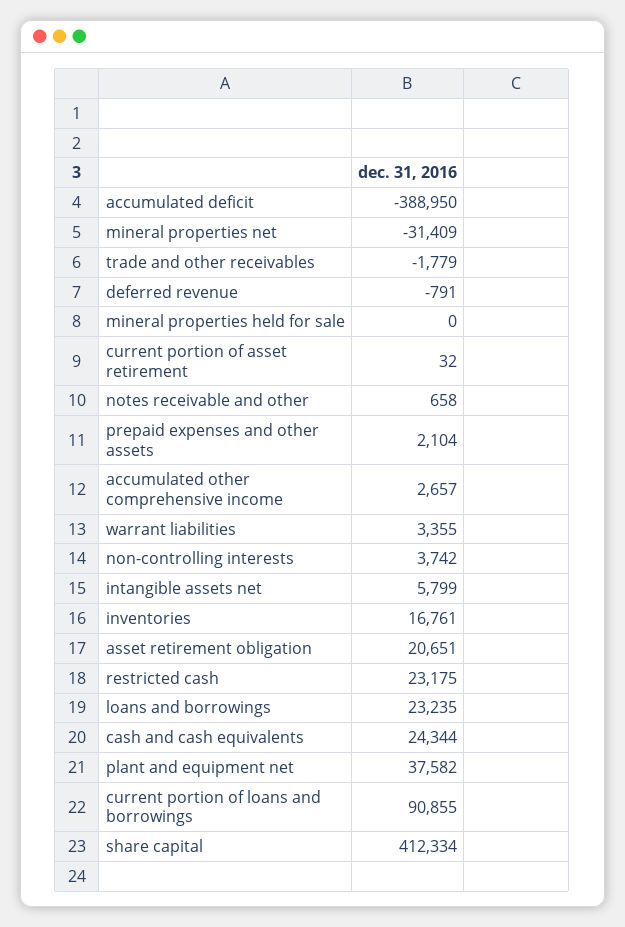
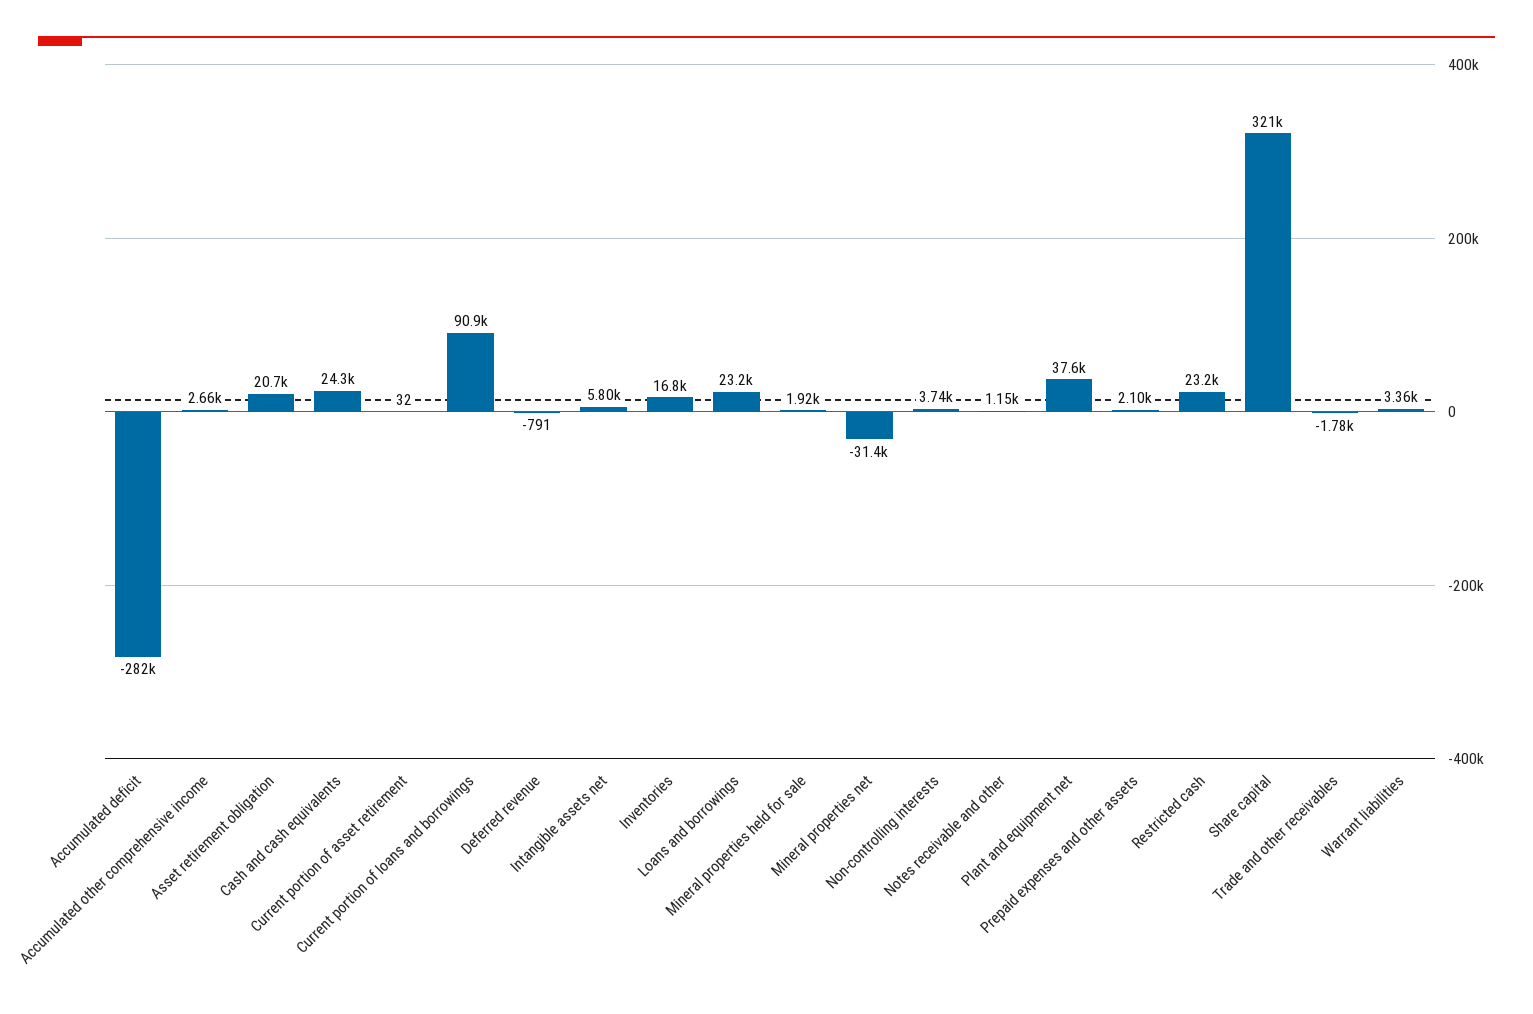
  {
-   "accumulated deficit": -388950,
+   "accumulated deficit": -282000,
    "mineral properties net": -31409,
    "trade and other receivables": -1779,
    "deferred revenue": -791,
-   "mineral properties held for sale": 0,
+   "mineral properties held for sale": 1920,
    "current portion of asset retirement": 32,
-   "notes receivable and other": 658,
+   "notes receivable and other": 1150,
    "prepaid expenses and other assets": 2104,
    "accumulated other comprehensive income": 2657,
    "warrant liabilities": 3355,
    "non-controlling interests": 3742,
    "intangible assets net": 5799,
    "inventories": 16761,
    "asset retirement obligation": 20651,
    "restricted cash": 23175,
    "loans and borrowings": 23235,
    "cash and cash equivalents": 24344,
    "plant and equipment net": 37582,
    "current portion of loans and borrowings": 90855,
-   "share capital": 412334
+   "share capital": 321000
  }

